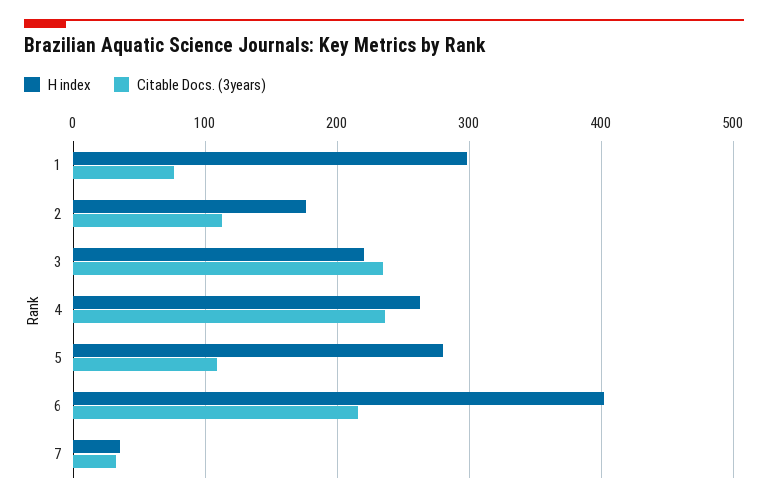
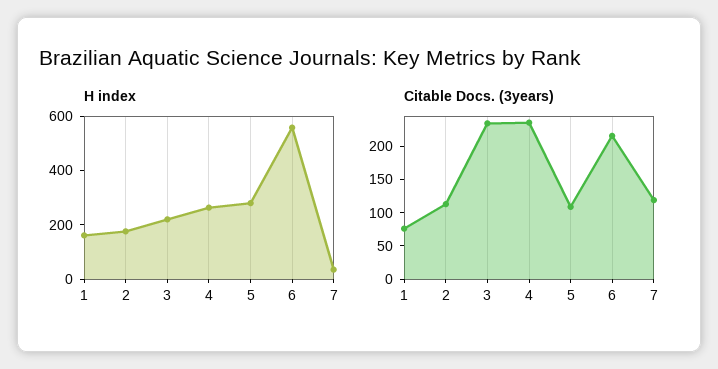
  {
    "H index": {
-     "1": 300,
+     "1": 150,
      "2": 180,
      "3": 220,
      "4": 260,
      "5": 280,
-     "6": 400,
+     "6": 550,
      "7": 40
    },
    "Citable Docs. (3years)": {
      "1": 80,
      "2": 110,
      "3": 240,
      "4": 240,
      "5": 110,
      "6": 220,
-     "7": 30
+     "7": 125
    }
  }

